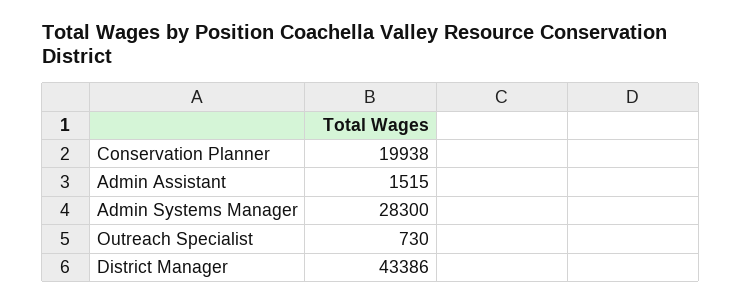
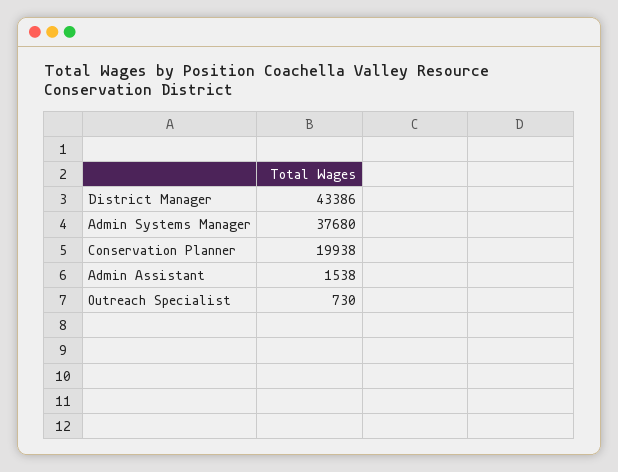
  {
    "Conservation Planner": 19938,
-   "Admin Assistant": 1515,
+   "Admin Assistant": 1538,
-   "Admin Systems Manager": 28300,
+   "Admin Systems Manager": 37680,
    "Outreach Specialist": 730,
    "District Manager": 43386
  }

